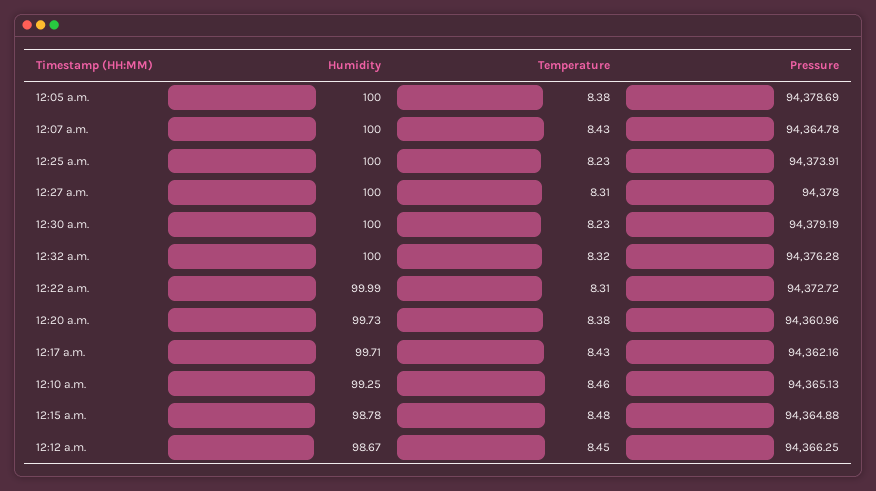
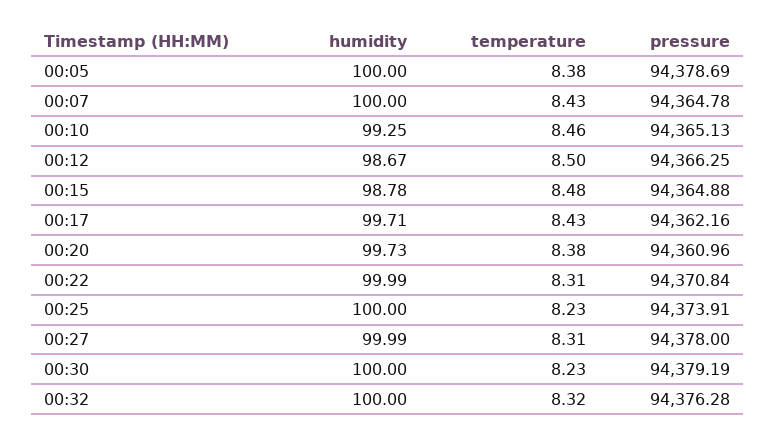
  {
    "Humidity": {
      "12:05 a.m.": 100,
      "12:07 a.m.": 100,
      "12:25 a.m.": 100,
-     "12:27 a.m.": 100,
+     "12:27 a.m.": 99.99,
      "12:30 a.m.": 100,
      "12:32 a.m.": 100,
      "12:22 a.m.": 99.99,
      "12:20 a.m.": 99.73,
      "12:17 a.m.": 99.71,
      "12:10 a.m.": 99.25,
      "12:15 a.m.": 98.78,
      "12:12 a.m.": 98.67
    },
    "Temperature": {
      "12:05 a.m.": 8.38,
      "12:07 a.m.": 8.43,
      "12:25 a.m.": 8.23,
      "12:27 a.m.": 8.31,
      "12:30 a.m.": 8.23,
      "12:32 a.m.": 8.32,
      "12:22 a.m.": 8.31,
      "12:20 a.m.": 8.38,
      "12:17 a.m.": 8.43,
      "12:10 a.m.": 8.46,
      "12:15 a.m.": 8.48,
-     "12:12 a.m.": 8.45
+     "12:12 a.m.": 8.5
    },
    "Pressure": {
      "12:05 a.m.": 94378.69,
      "12:07 a.m.": 94364.78,
      "12:25 a.m.": 94373.91,
      "12:27 a.m.": 94378,
      "12:30 a.m.": 94379.19,
      "12:32 a.m.": 94376.28,
-     "12:22 a.m.": 94372.72,
+     "12:22 a.m.": 94370.84,
      "12:20 a.m.": 94360.96,
      "12:17 a.m.": 94362.16,
      "12:10 a.m.": 94365.13,
      "12:15 a.m.": 94364.88,
      "12:12 a.m.": 94366.25
    }
  }

